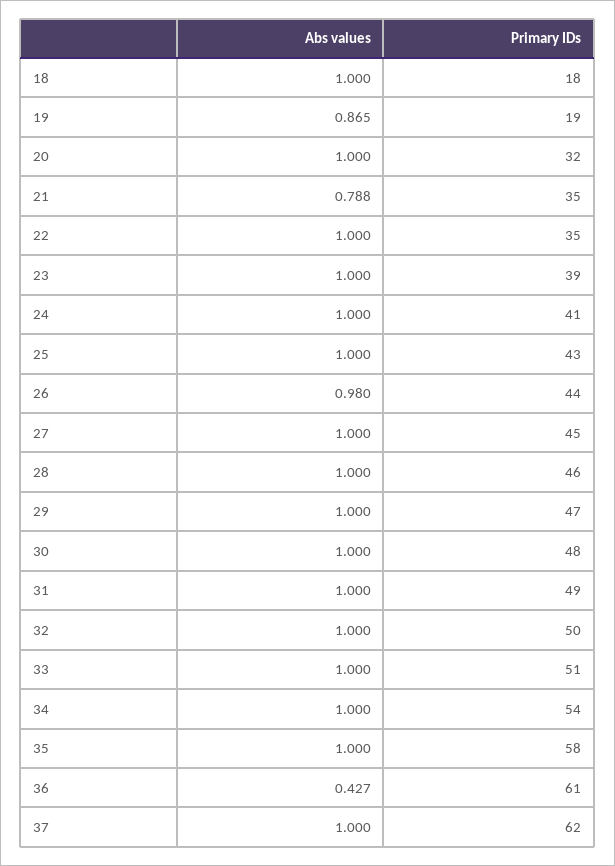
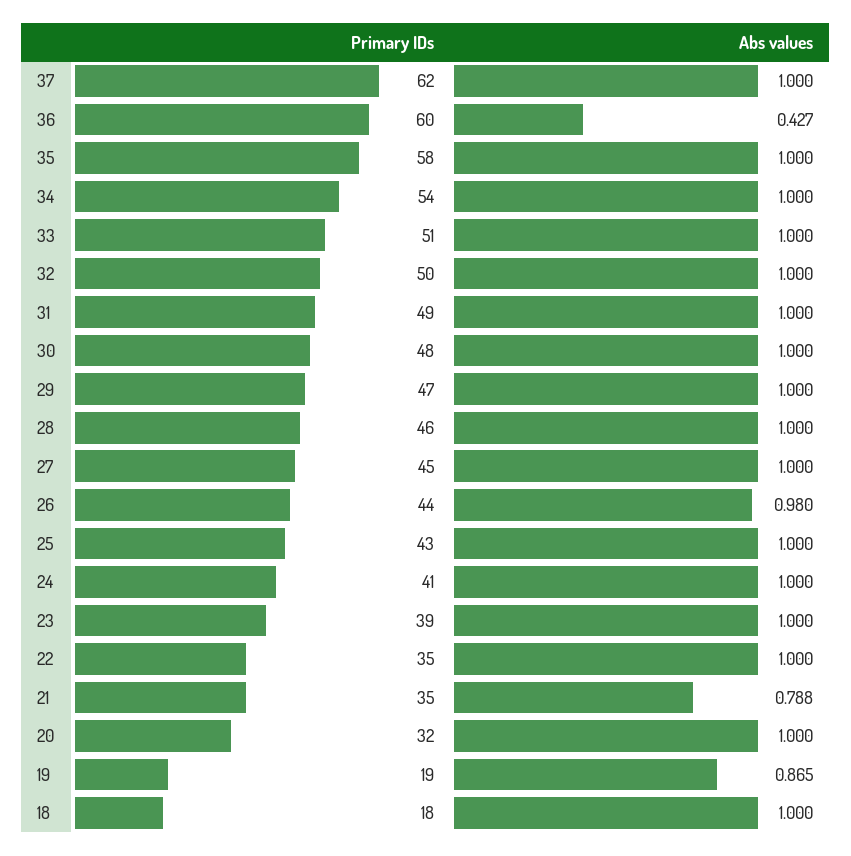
  {
    "Abs values": {
      "18": 1,
      "19": 0.865,
      "20": 1,
      "21": 0.788,
      "22": 1,
      "23": 1,
      "24": 1,
      "25": 1,
      "26": 0.98,
      "27": 1,
      "28": 1,
      "29": 1,
      "30": 1,
      "31": 1,
      "32": 1,
      "33": 1,
      "34": 1,
      "35": 1,
      "36": 0.427,
      "37": 1
    },
    "Primary IDs": {
      "18": 18,
      "19": 19,
      "20": 32,
      "21": 35,
      "22": 35,
      "23": 39,
      "24": 41,
      "25": 43,
      "26": 44,
      "27": 45,
      "28": 46,
      "29": 47,
      "30": 48,
      "31": 49,
      "32": 50,
      "33": 51,
      "34": 54,
      "35": 58,
-     "36": 61,
+     "36": 60,
      "37": 62
    }
  }

